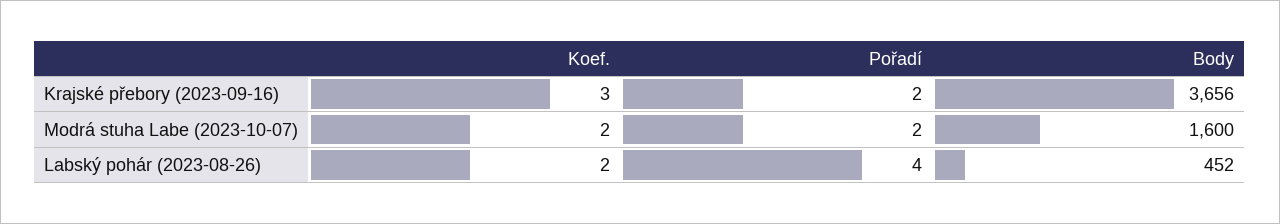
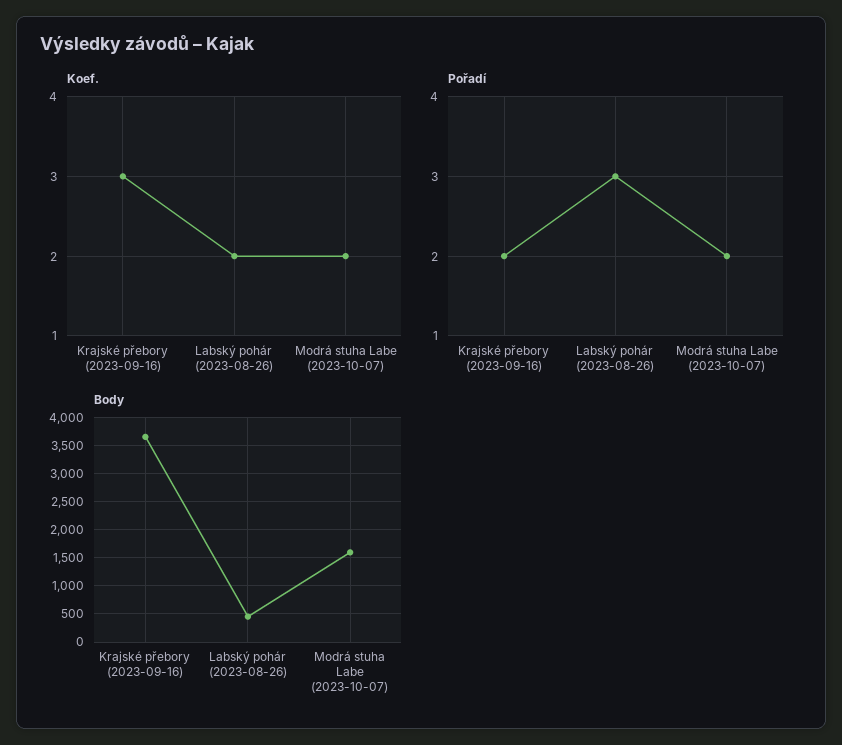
  {
    "Koef.": {
      "Krajské přebory (2023-09-16)": 3,
      "Modrá stuha Labe (2023-10-07)": 2,
      "Labský pohár (2023-08-26)": 2
    },
    "Pořadí": {
      "Krajské přebory (2023-09-16)": 2,
      "Modrá stuha Labe (2023-10-07)": 2,
-     "Labský pohár (2023-08-26)": 4
+     "Labský pohár (2023-08-26)": 3
    },
    "Body": {
      "Krajské přebory (2023-09-16)": 3656,
      "Modrá stuha Labe (2023-10-07)": 1600,
      "Labský pohár (2023-08-26)": 452
    }
  }

